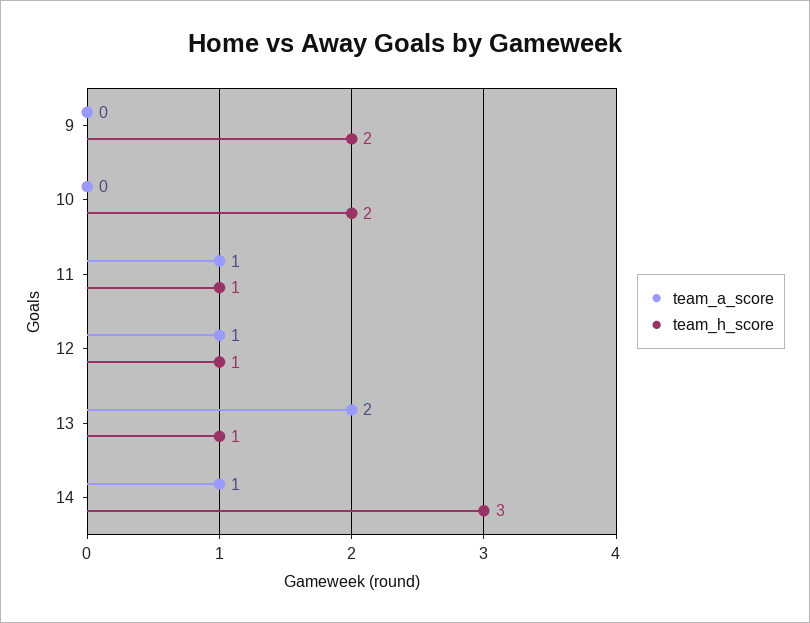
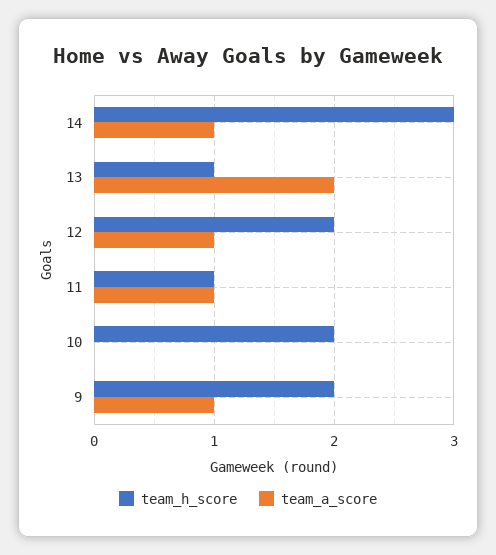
  {
    "team_a_score": {
-     "9": 0,
+     "9": 1,
      "10": 0,
      "11": 1,
      "12": 1,
      "13": 2,
      "14": 1
    },
    "team_h_score": {
      "9": 2,
      "10": 2,
      "11": 1,
-     "12": 1,
+     "12": 2,
      "13": 1,
      "14": 3
    }
  }

